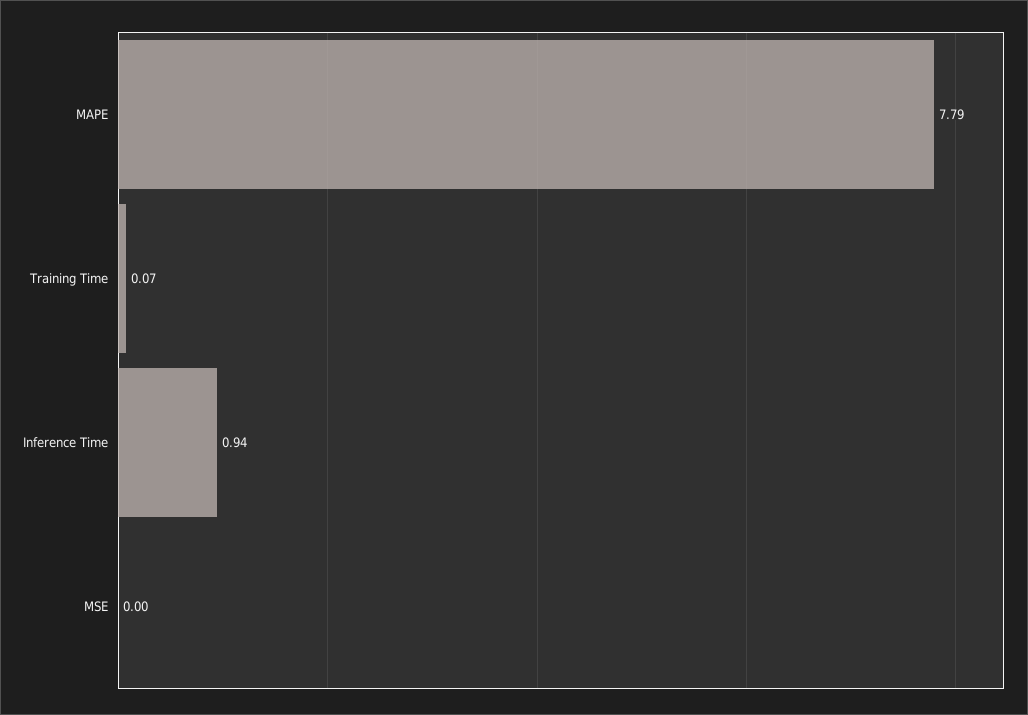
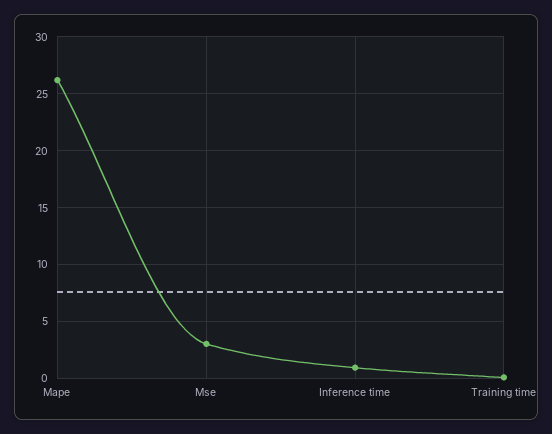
  {
-   "MAPE": 7.79,
+   "MAPE": 26,
    "Training Time": 0.07,
    "Inference Time": 0.94,
-   "MSE": 0
+   "MSE": 3
  }

